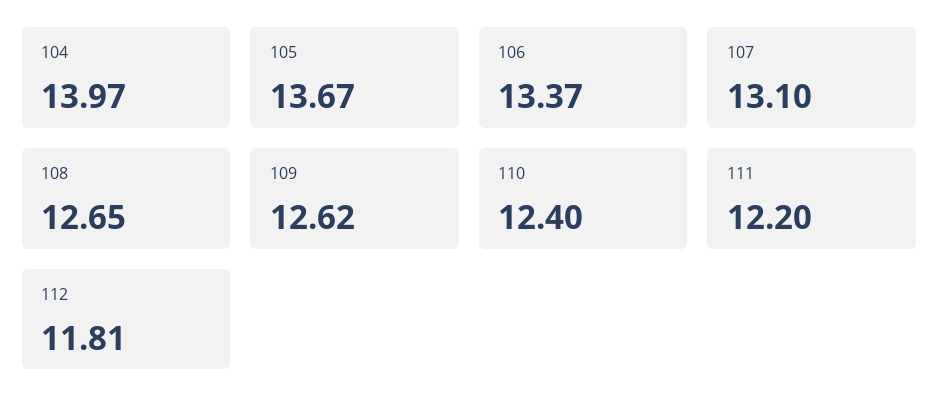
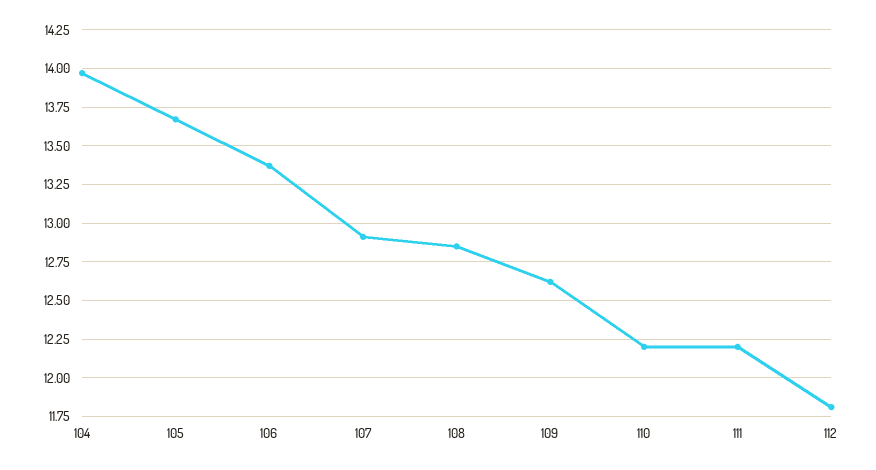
  {
    "104": 13.97,
    "105": 13.67,
    "106": 13.37,
-   "107": 13.1,
+   "107": 12.9,
-   "108": 12.65,
+   "108": 12.85,
    "109": 12.62,
-   "110": 12.4,
+   "110": 12.2,
    "111": 12.2,
    "112": 11.81
  }

